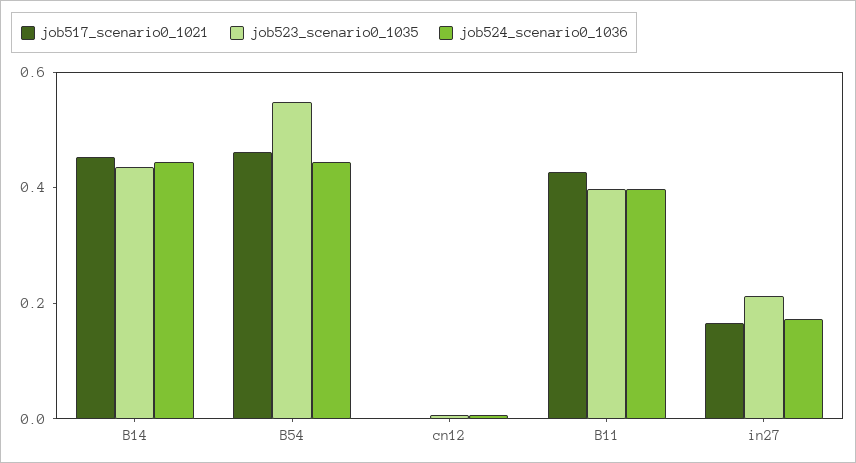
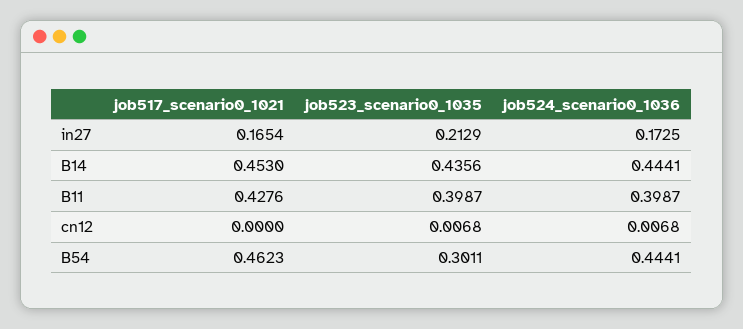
  {
    "job517_scenario0_1021": {
      "B14": 0.453,
      "B54": 0.4623,
      "cn12": 0,
      "B11": 0.4276,
      "in27": 0.1654
    },
    "job523_scenario0_1035": {
      "B14": 0.4356,
-     "B54": 0.55,
+     "B54": 0.3011,
      "cn12": 0.0068,
      "B11": 0.3987,
      "in27": 0.2129
    },
    "job524_scenario0_1036": {
      "B14": 0.4441,
      "B54": 0.4441,
      "cn12": 0.0068,
      "B11": 0.3987,
      "in27": 0.1725
    }
  }

